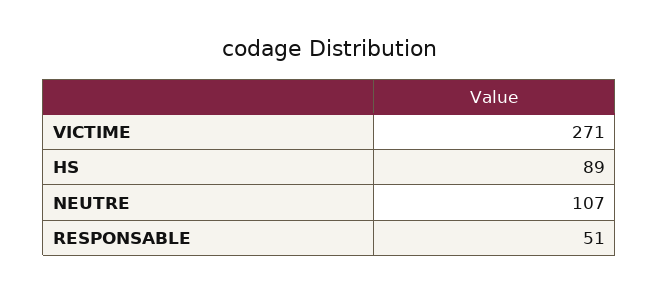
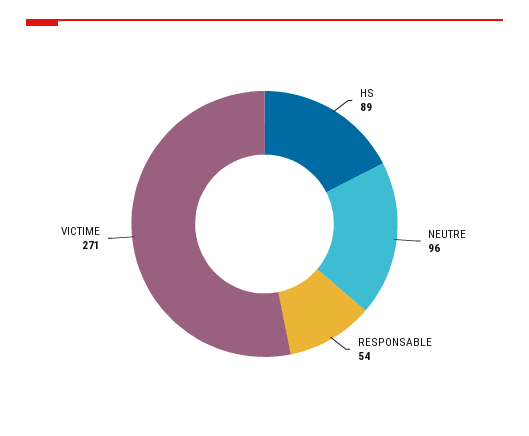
  {
    "VICTIME": 271,
    "HS": 89,
-   "NEUTRE": 107,
+   "NEUTRE": 96,
-   "RESPONSABLE": 51
+   "RESPONSABLE": 54
  }

